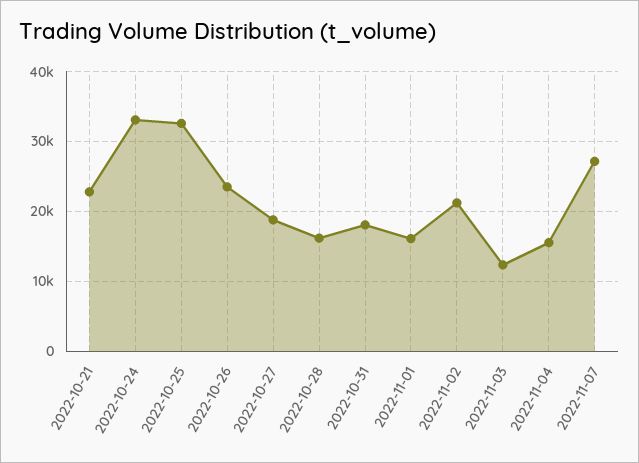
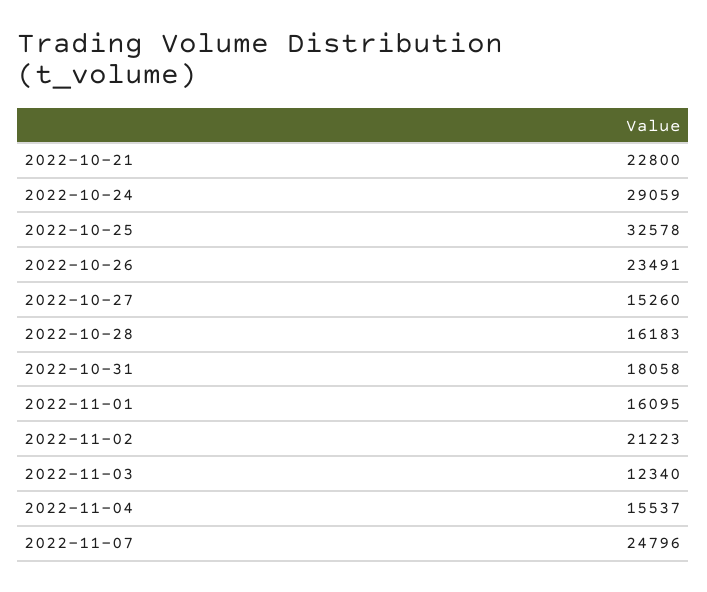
  {
    "2022-10-21": 22800,
-   "2022-10-24": 33000,
+   "2022-10-24": 29059,
    "2022-10-25": 32578,
    "2022-10-26": 23491,
-   "2022-10-27": 19000,
+   "2022-10-27": 15260,
    "2022-10-28": 16183,
    "2022-10-31": 18058,
    "2022-11-01": 16095,
    "2022-11-02": 21223,
    "2022-11-03": 12340,
    "2022-11-04": 15537,
-   "2022-11-07": 27000
+   "2022-11-07": 24796
  }

